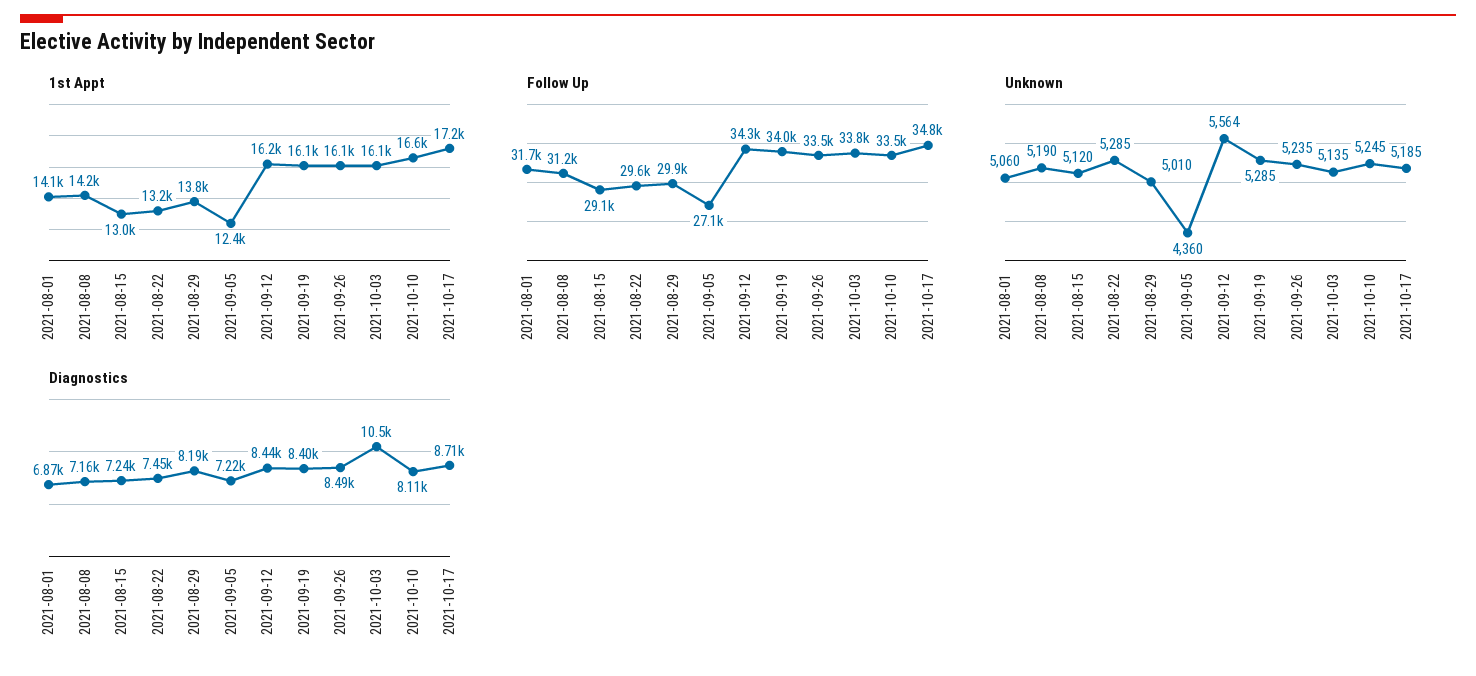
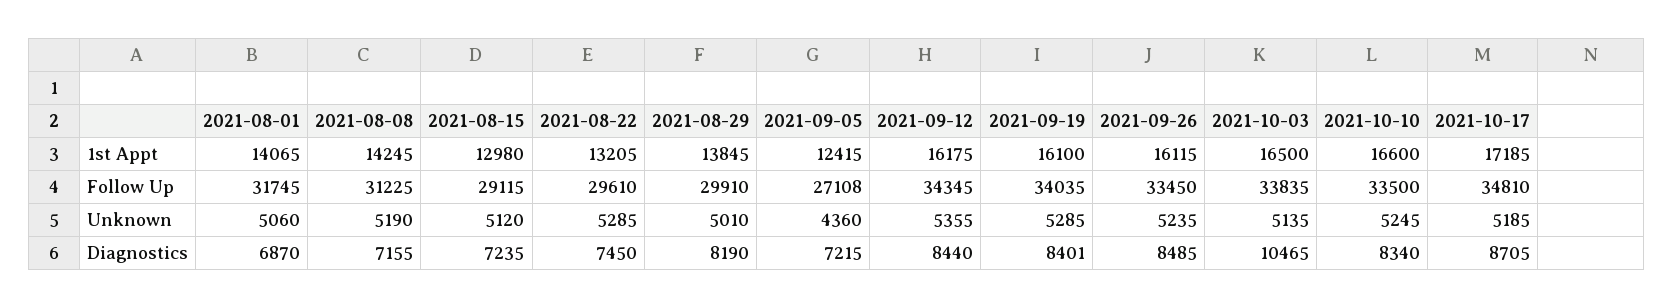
  {
    "1st Appt": {
      "2021-08-01": 14065,
      "2021-08-08": 14245,
      "2021-08-15": 12980,
      "2021-08-22": 13205,
      "2021-08-29": 13845,
      "2021-09-05": 12415,
      "2021-09-12": 16175,
      "2021-09-19": 16100,
      "2021-09-26": 16115,
-     "2021-10-03": 16100,
+     "2021-10-03": 16500,
      "2021-10-10": 16600,
      "2021-10-17": 17185
    },
    "Follow Up": {
      "2021-08-01": 31745,
      "2021-08-08": 31225,
      "2021-08-15": 29115,
      "2021-08-22": 29610,
      "2021-08-29": 29910,
      "2021-09-05": 27108,
      "2021-09-12": 34345,
      "2021-09-19": 34035,
      "2021-09-26": 33450,
      "2021-10-03": 33835,
      "2021-10-10": 33500,
      "2021-10-17": 34810
    },
    "Unknown": {
      "2021-08-01": 5060,
      "2021-08-08": 5190,
      "2021-08-15": 5120,
      "2021-08-22": 5285,
      "2021-08-29": 5010,
      "2021-09-05": 4360,
-     "2021-09-12": 5564,
+     "2021-09-12": 5355,
      "2021-09-19": 5285,
      "2021-09-26": 5235,
      "2021-10-03": 5135,
      "2021-10-10": 5245,
      "2021-10-17": 5185
    },
    "Diagnostics": {
      "2021-08-01": 6870,
      "2021-08-08": 7155,
      "2021-08-15": 7235,
      "2021-08-22": 7450,
      "2021-08-29": 8190,
      "2021-09-05": 7215,
      "2021-09-12": 8440,
      "2021-09-19": 8401,
      "2021-09-26": 8485,
      "2021-10-03": 10465,
-     "2021-10-10": 8110,
+     "2021-10-10": 8340,
      "2021-10-17": 8705
    }
  }

